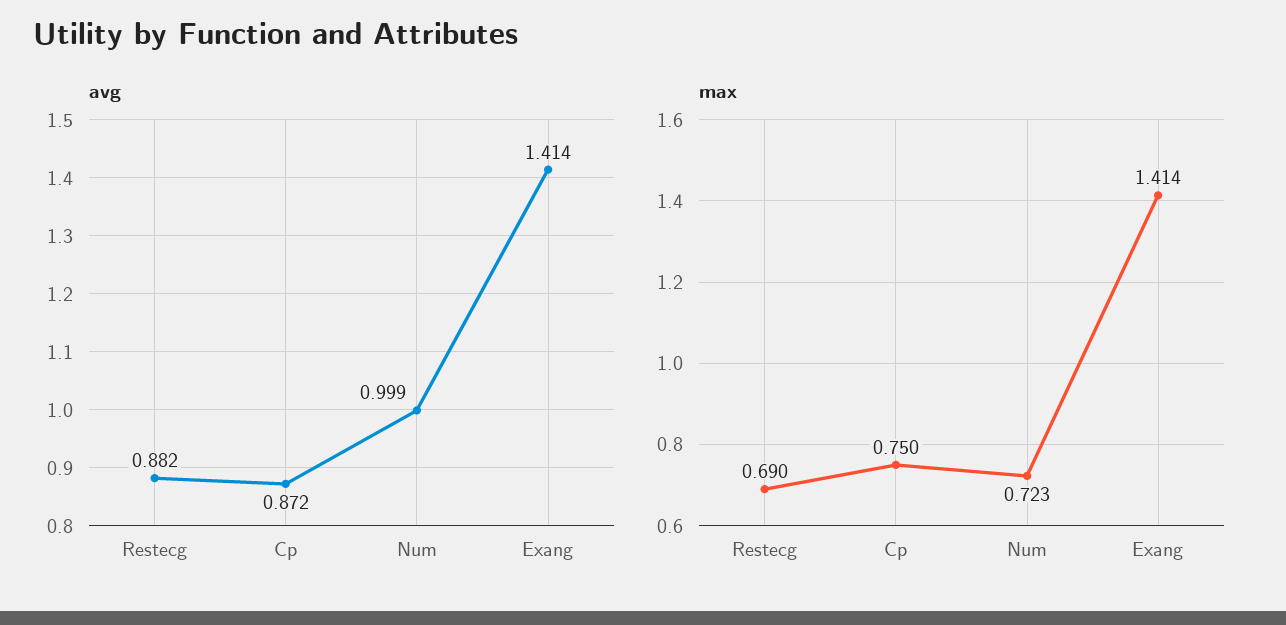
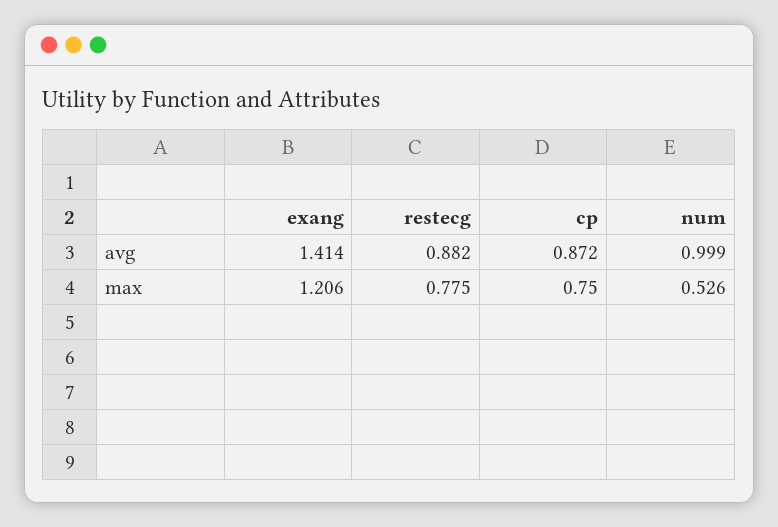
  {
    "avg": {
      "Restecg": 0.882,
      "Cp": 0.872,
      "Num": 0.999,
      "Exang": 1.414
    },
    "max": {
-     "Restecg": 0.69,
+     "Restecg": 0.775,
      "Cp": 0.75,
-     "Num": 0.723,
+     "Num": 0.526,
-     "Exang": 1.414
+     "Exang": 1.206
    }
  }

